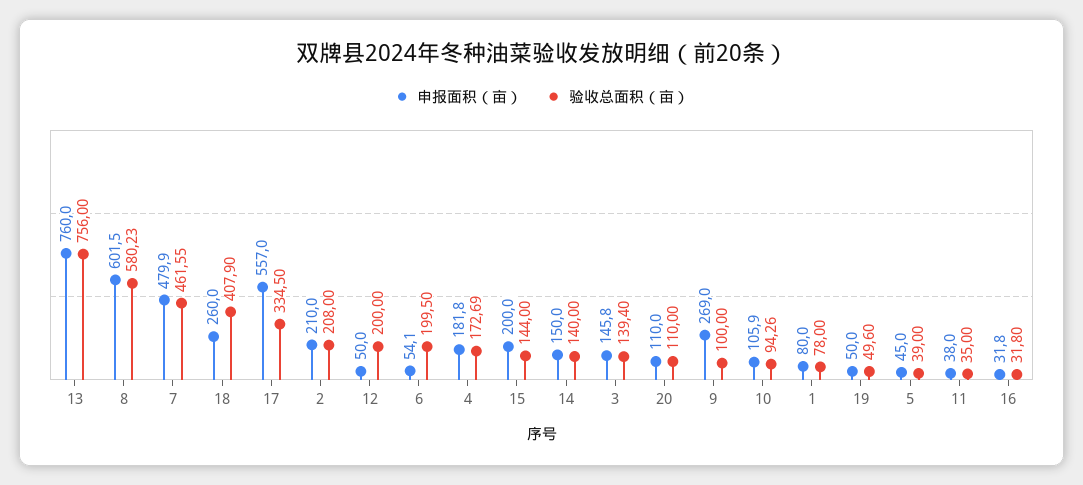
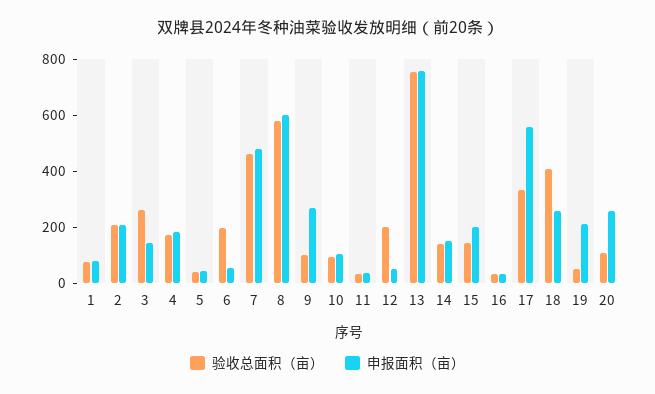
  {
    "申报面积（亩）": {
      "13": 760,
      "8": 601.5,
      "7": 479.9,
      "18": 260,
      "17": 557,
      "2": 210,
      "12": 50,
      "6": 54.1,
      "4": 181.8,
      "15": 200,
      "14": 150,
      "3": 145.8,
-     "20": 110,
+     "20": 250,
      "9": 269,
      "10": 105.9,
      "1": 80,
-     "19": 50,
+     "19": 200,
      "5": 45,
      "11": 38,
      "16": 31.8
    },
    "验收总面积（亩）": {
      "13": 756,
      "8": 580.23,
      "7": 461.55,
      "18": 407.9,
      "17": 334.5,
      "2": 208,
      "12": 200,
      "6": 199.5,
      "4": 172.69,
      "15": 144,
      "14": 140,
-     "3": 139.4,
+     "3": 250,
      "20": 110,
      "9": 100,
      "10": 94.26,
      "1": 78,
      "19": 49.6,
      "5": 39,
      "11": 35,
      "16": 31.8
    }
  }

